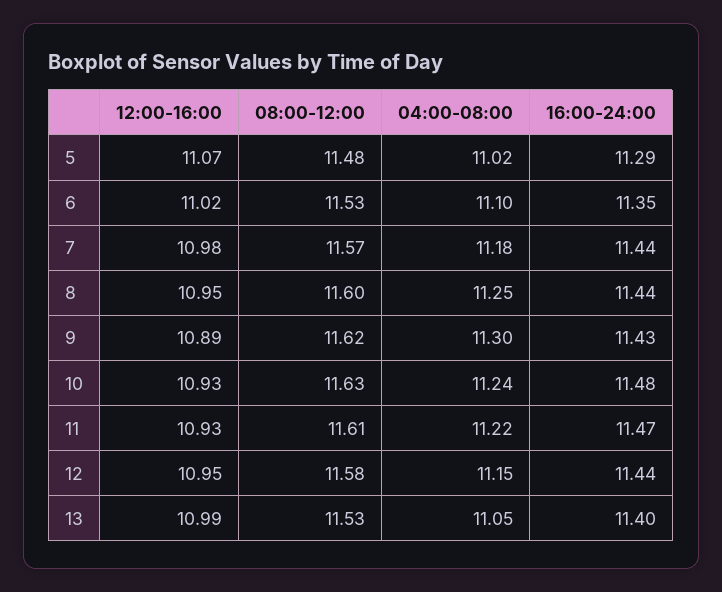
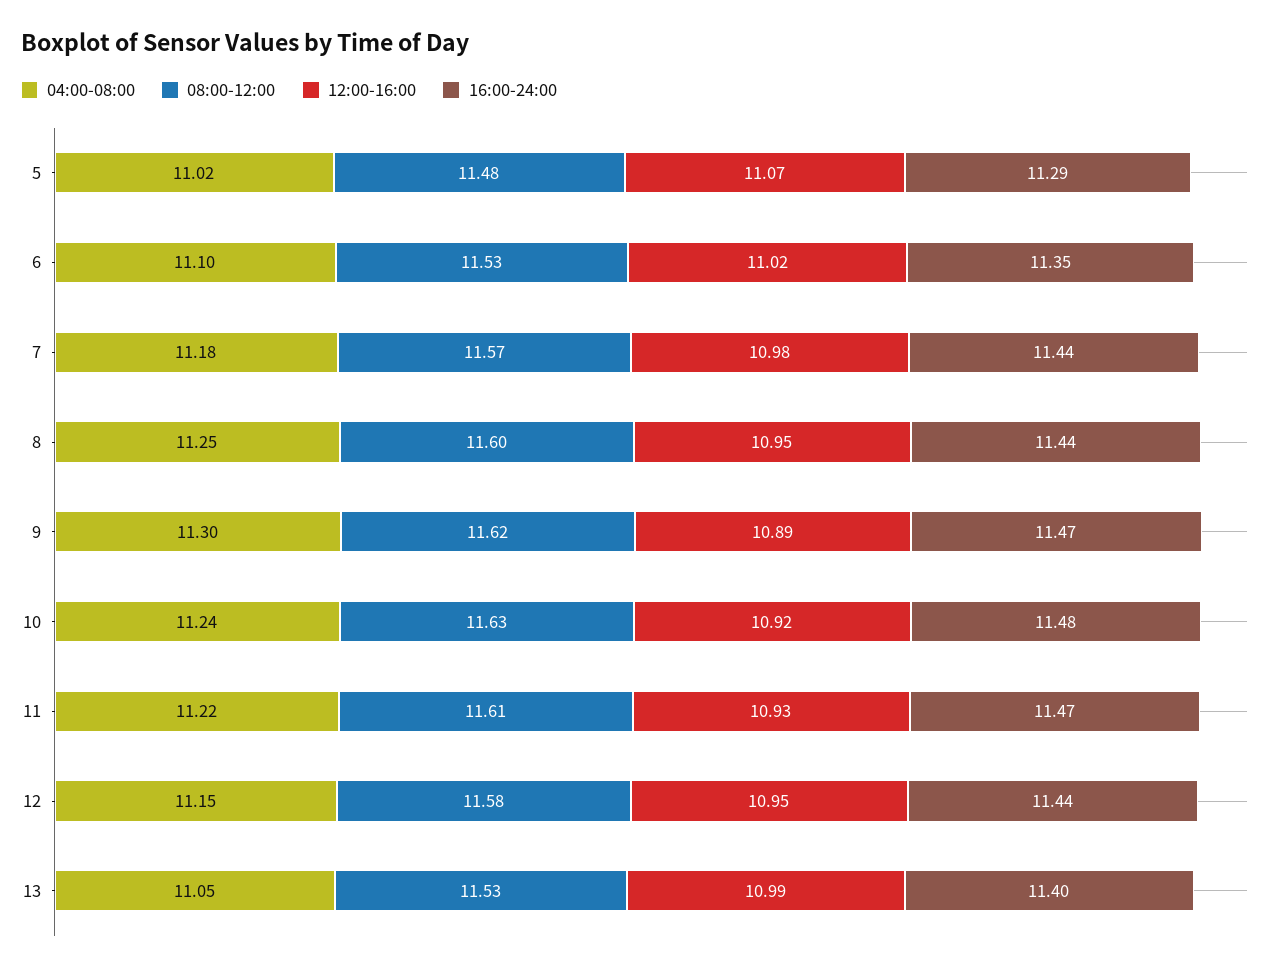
  {
    "12:00-16:00": {
      "5": 11.07,
      "6": 11.02,
      "7": 10.98,
      "8": 10.95,
      "9": 10.89,
-     "10": 10.93,
+     "10": 10.92,
      "11": 10.93,
      "12": 10.95,
      "13": 10.99
    },
    "08:00-12:00": {
      "5": 11.48,
      "6": 11.53,
      "7": 11.57,
      "8": 11.6,
      "9": 11.62,
      "10": 11.63,
      "11": 11.61,
      "12": 11.58,
      "13": 11.53
    },
    "04:00-08:00": {
      "5": 11.02,
      "6": 11.1,
      "7": 11.18,
      "8": 11.25,
      "9": 11.3,
      "10": 11.24,
      "11": 11.22,
      "12": 11.15,
      "13": 11.05
    },
    "16:00-24:00": {
      "5": 11.29,
      "6": 11.35,
      "7": 11.44,
      "8": 11.44,
-     "9": 11.43,
+     "9": 11.47,
      "10": 11.48,
      "11": 11.47,
      "12": 11.44,
      "13": 11.4
    }
  }

